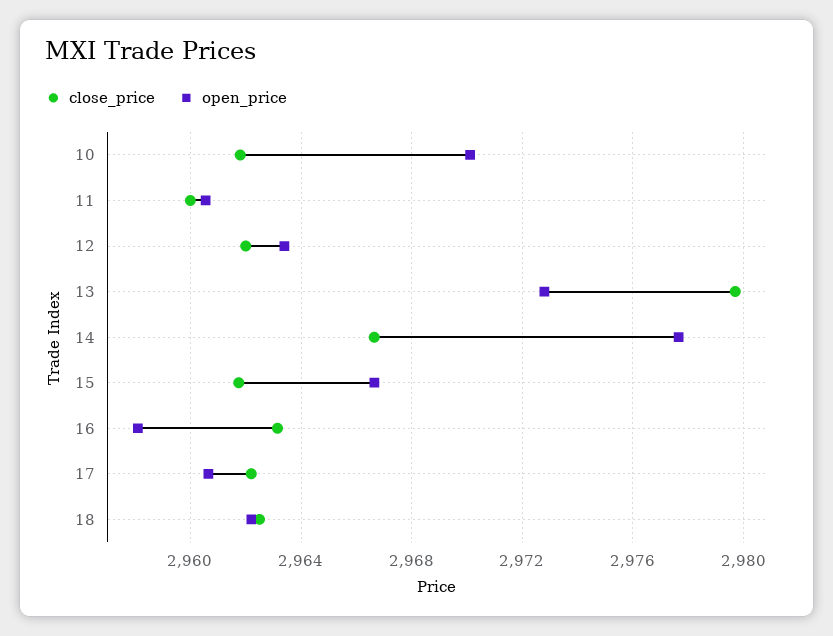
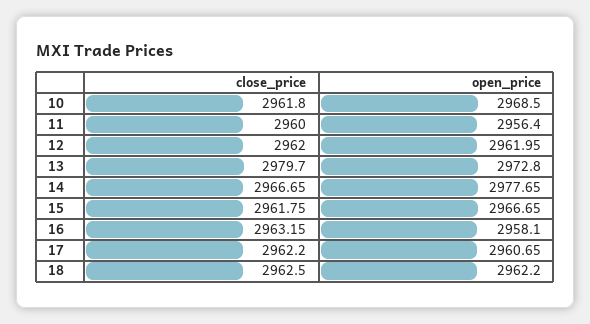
  {
    "close_price": {
      "10": 2961.8,
      "11": 2960,
      "12": 2962,
      "13": 2979.7,
      "14": 2966.65,
      "15": 2961.75,
      "16": 2963.15,
      "17": 2962.2,
      "18": 2962.5
    },
    "open_price": {
-     "10": 2970,
+     "10": 2968.5,
-     "11": 2960.5,
+     "11": 2956.4,
-     "12": 2963.5,
+     "12": 2961.95,
      "13": 2972.8,
      "14": 2977.65,
      "15": 2966.65,
      "16": 2958.1,
      "17": 2960.65,
      "18": 2962.2
    }
  }

